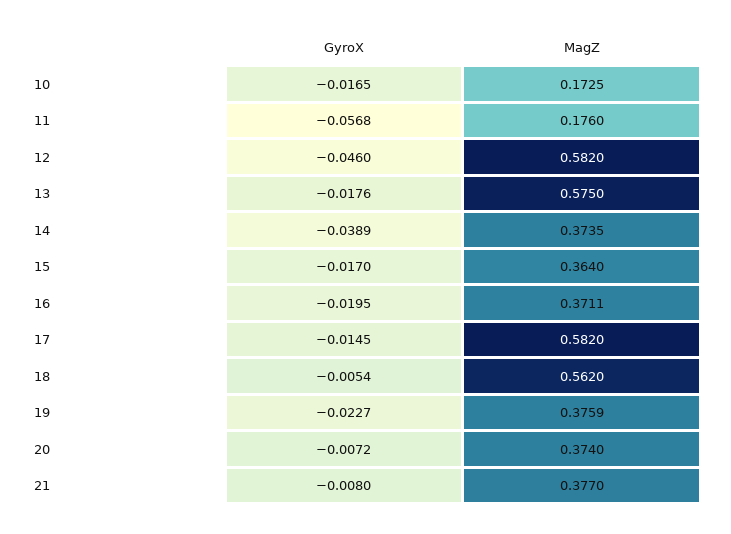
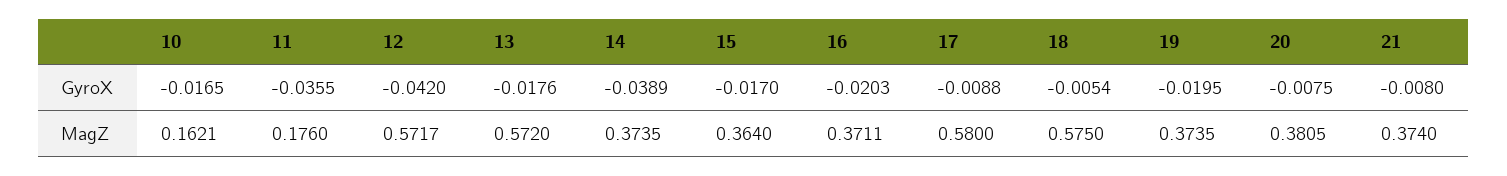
  {
    "GyroX": {
      "10": -0.0165,
-     "11": -0.0568,
+     "11": -0.0355,
-     "12": -0.046,
+     "12": -0.042,
      "13": -0.0176,
      "14": -0.0389,
      "15": -0.017,
-     "16": -0.0195,
+     "16": -0.0203,
-     "17": -0.0145,
+     "17": -0.0088,
      "18": -0.0054,
-     "19": -0.0227,
+     "19": -0.0195,
-     "20": -0.0072,
+     "20": -0.0075,
      "21": -0.008
    },
    "MagZ": {
-     "10": 0.1725,
+     "10": 0.1621,
      "11": 0.176,
-     "12": 0.582,
+     "12": 0.5717,
-     "13": 0.575,
+     "13": 0.572,
      "14": 0.3735,
      "15": 0.364,
      "16": 0.3711,
-     "17": 0.582,
+     "17": 0.58,
-     "18": 0.562,
+     "18": 0.575,
-     "19": 0.3759,
+     "19": 0.3735,
-     "20": 0.374,
+     "20": 0.3805,
-     "21": 0.377
+     "21": 0.374
    }
  }

